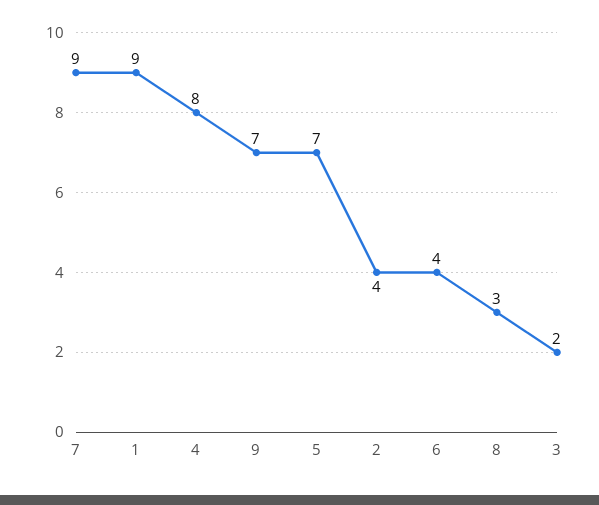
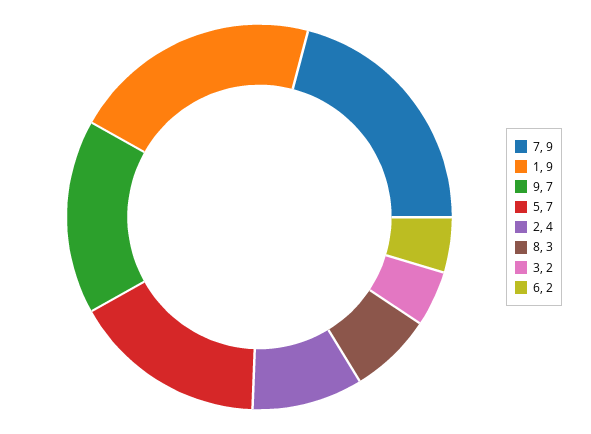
  {
    "7": 9,
    "1": 9,
-   "4": 8,
    "9": 7,
    "5": 7,
    "2": 4,
-   "6": 4,
+   "6": 2,
    "8": 3,
    "3": 2
  }

